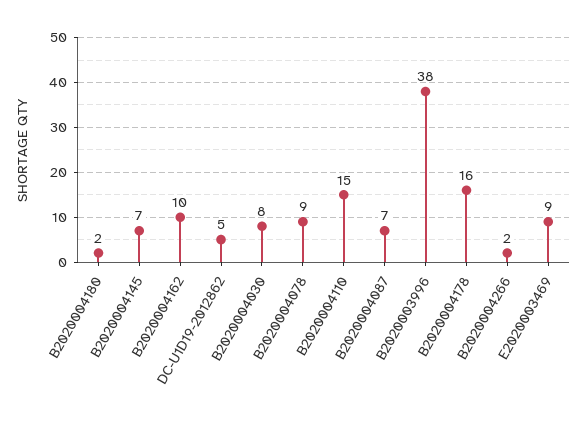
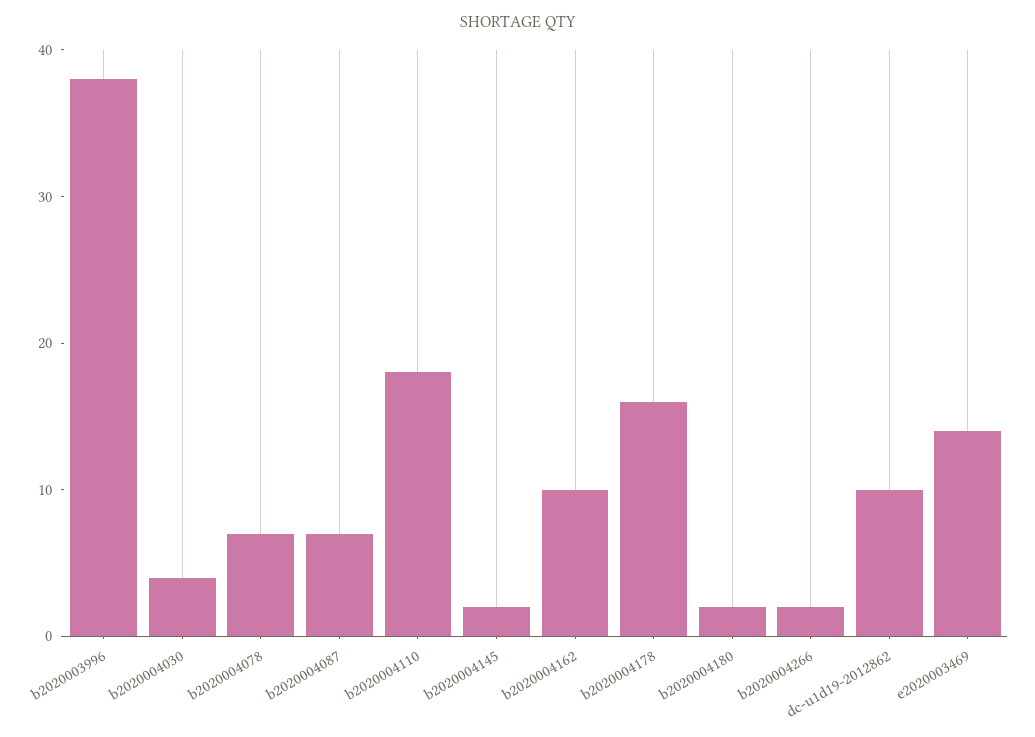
  {
    "B2020004180": 2,
-   "B2020004145": 7,
+   "B2020004145": 2,
    "B2020004162": 10,
-   "DC-U1D19-2012862": 5,
+   "DC-U1D19-2012862": 10,
-   "B2020004030": 8,
+   "B2020004030": 4,
-   "B2020004078": 9,
+   "B2020004078": 7,
-   "B2020004110": 15,
+   "B2020004110": 18,
    "B2020004087": 7,
    "B2020003996": 38,
    "B2020004178": 16,
    "B2020004266": 2,
-   "E2020003469": 9
+   "E2020003469": 14
  }

